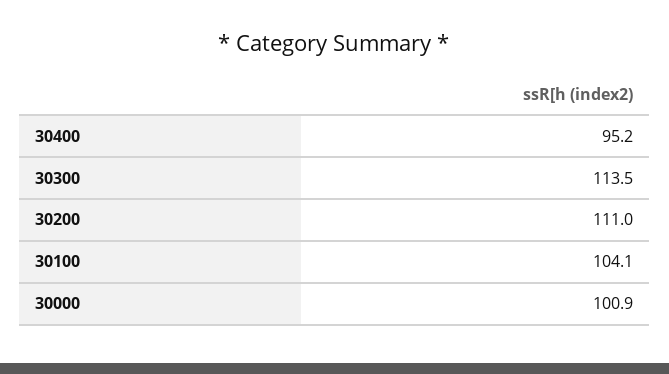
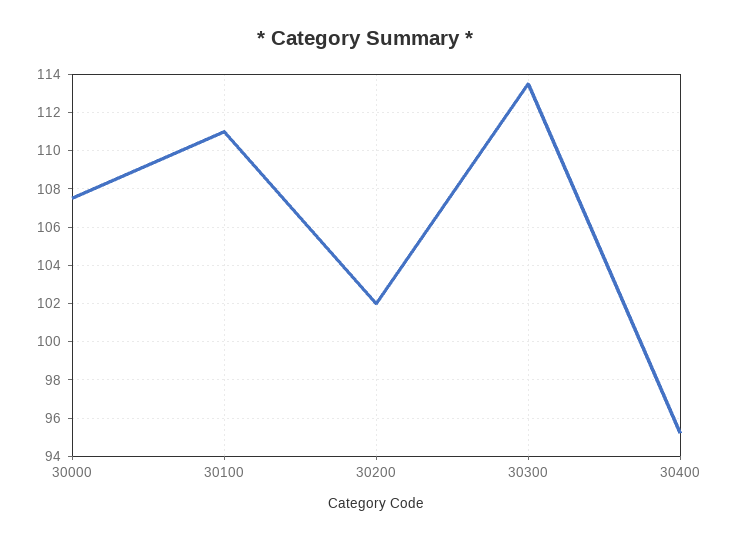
  {
    "30400": 95.2,
    "30300": 113.5,
-   "30200": 111,
+   "30200": 102,
-   "30100": 104.1,
+   "30100": 111,
-   "30000": 100.9
+   "30000": 107.5
  }

